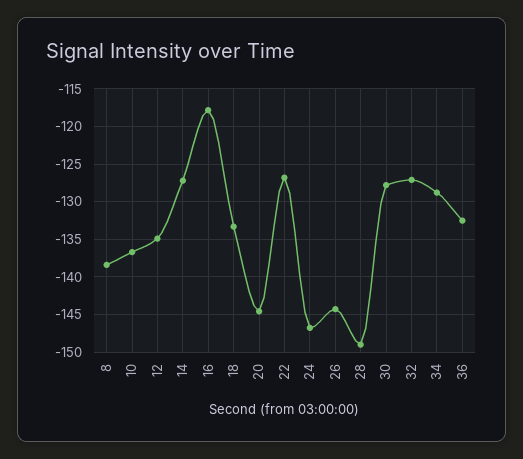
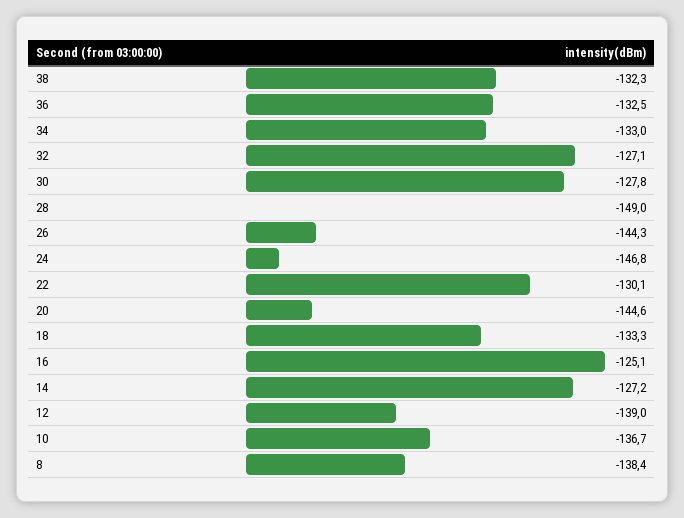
  {
    "8": -138.4,
    "10": -136.7,
-   "12": -135,
+   "12": -139,
    "14": -127.2,
-   "16": -118,
+   "16": -125.1,
    "18": -133.3,
    "20": -144.6,
-   "22": -127,
+   "22": -130.1,
    "24": -146.8,
    "26": -144.3,
    "28": -149,
    "30": -127.8,
    "32": -127.1,
-   "34": -129,
+   "34": -133,
-   "36": -132.5
+   "36": -132.5,
+   "38": -132.3
  }

